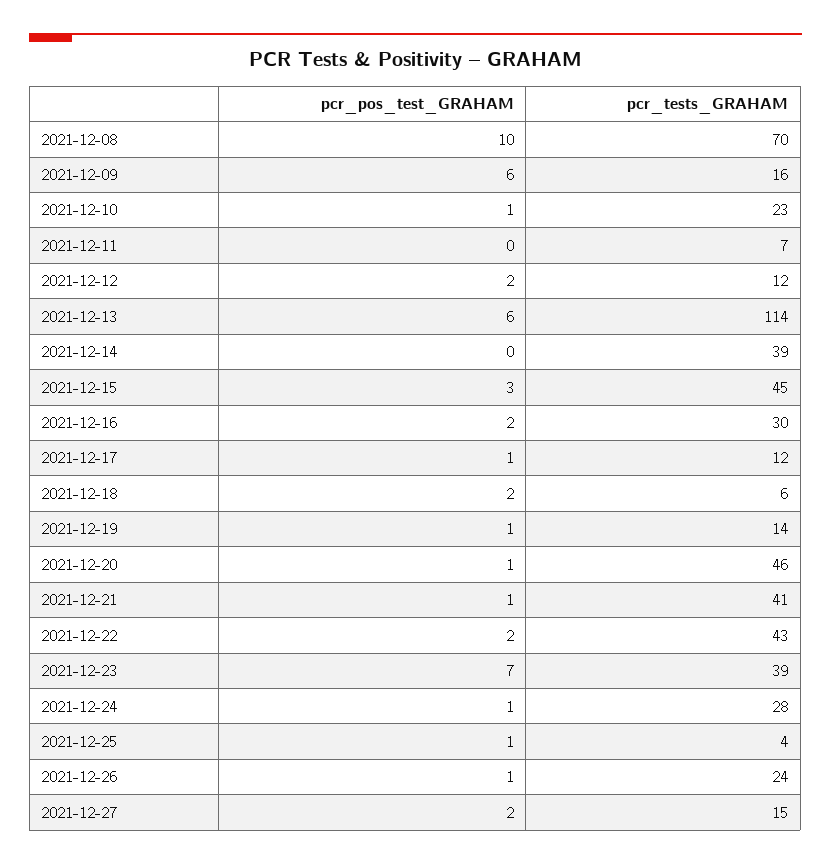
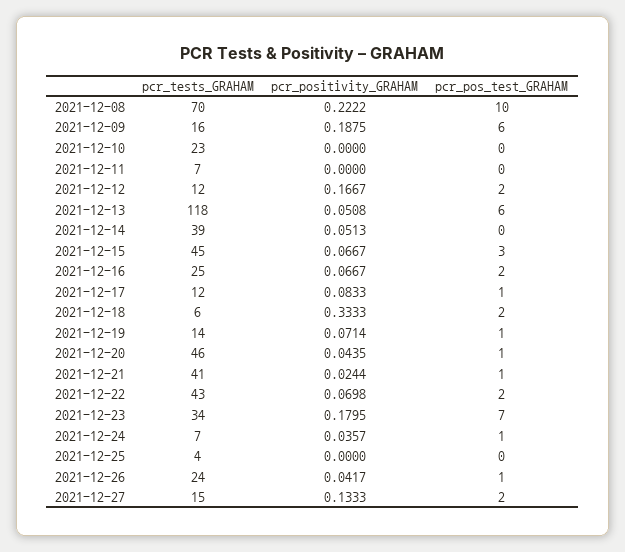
  {
    "pcr_pos_test_GRAHAM": {
      "2021-12-08": 10,
      "2021-12-09": 6,
-     "2021-12-10": 1,
+     "2021-12-10": 0,
      "2021-12-11": 0,
      "2021-12-12": 2,
      "2021-12-13": 6,
      "2021-12-14": 0,
      "2021-12-15": 3,
      "2021-12-16": 2,
      "2021-12-17": 1,
      "2021-12-18": 2,
      "2021-12-19": 1,
      "2021-12-20": 1,
      "2021-12-21": 1,
      "2021-12-22": 2,
      "2021-12-23": 7,
      "2021-12-24": 1,
-     "2021-12-25": 1,
+     "2021-12-25": 0,
      "2021-12-26": 1,
      "2021-12-27": 2
    },
    "pcr_tests_GRAHAM": {
      "2021-12-08": 70,
      "2021-12-09": 16,
      "2021-12-10": 23,
      "2021-12-11": 7,
      "2021-12-12": 12,
-     "2021-12-13": 114,
+     "2021-12-13": 118,
      "2021-12-14": 39,
      "2021-12-15": 45,
-     "2021-12-16": 30,
+     "2021-12-16": 25,
      "2021-12-17": 12,
      "2021-12-18": 6,
      "2021-12-19": 14,
      "2021-12-20": 46,
      "2021-12-21": 41,
      "2021-12-22": 43,
-     "2021-12-23": 39,
+     "2021-12-23": 34,
-     "2021-12-24": 28,
+     "2021-12-24": 7,
      "2021-12-25": 4,
      "2021-12-26": 24,
      "2021-12-27": 15
-   }
+   },
+   "pcr_positivity_GRAHAM": {
+     "2021-12-08": 0.2222,
+     "2021-12-09": 0.1875,
+     "2021-12-10": 0,
+     "2021-12-11": 0,
+     "2021-12-12": 0.1667,
+     "2021-12-13": 0.0508,
+     "2021-12-14": 0.0513,
+     "2021-12-15": 0.0667,
+     "2021-12-16": 0.0667,
+     "2021-12-17": 0.0833,
+     "2021-12-18": 0.3333,
+     "2021-12-19": 0.0714,
+     "2021-12-20": 0.0435,
+     "2021-12-21": 0.0244,
+     "2021-12-22": 0.0698,
+     "2021-12-23": 0.1795,
+     "2021-12-24": 0.0357,
+     "2021-12-25": 0,
+     "2021-12-26": 0.0417,
+     "2021-12-27": 0.1333
+   }
  }

